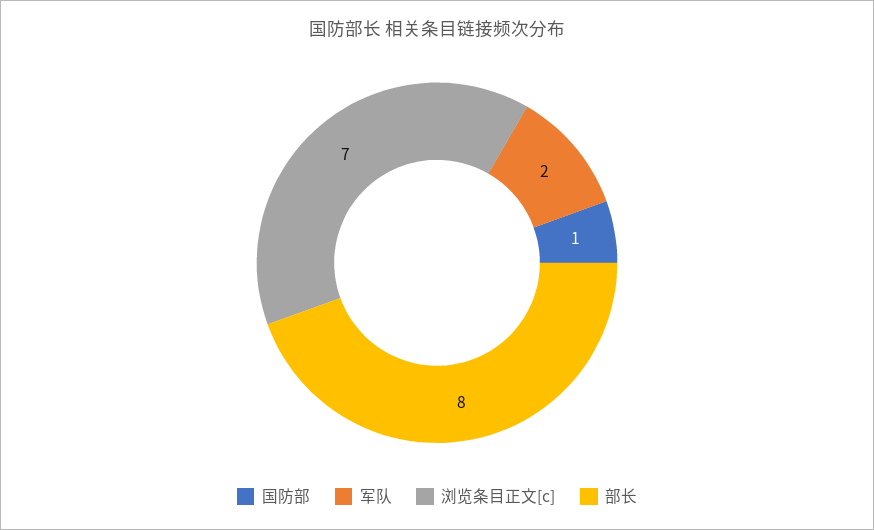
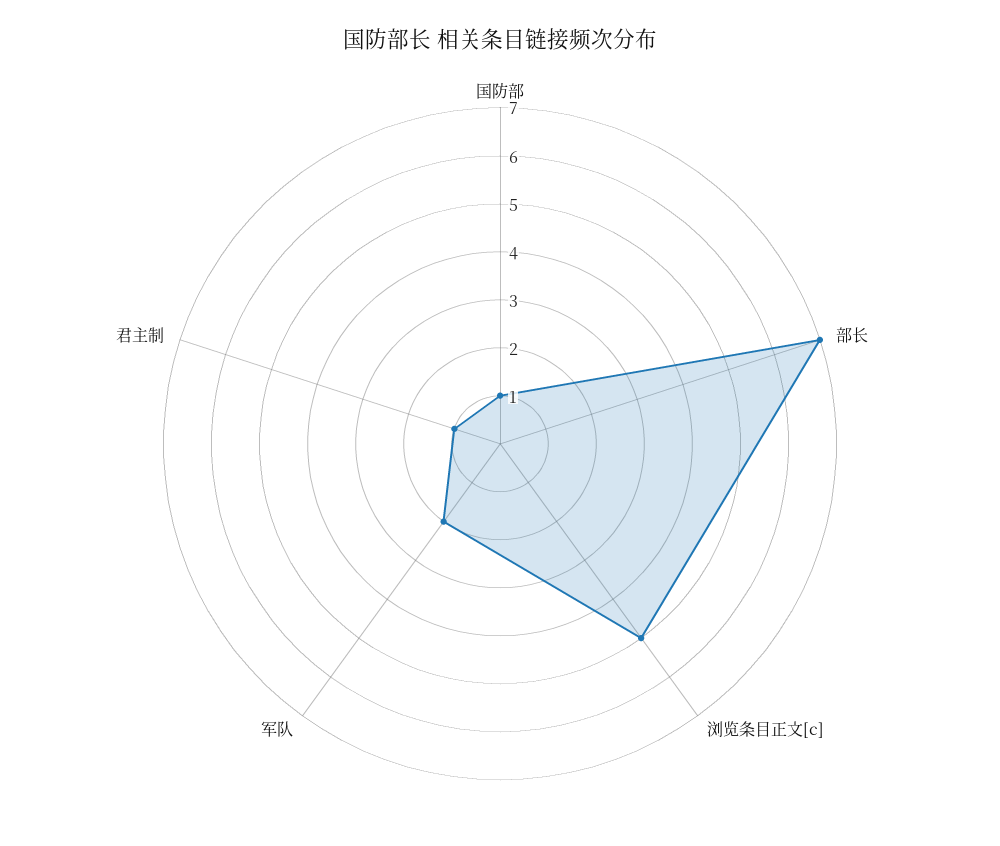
  {
    "国防部": 1,
    "军队": 2,
-   "浏览条目正文[c]": 7,
+   "浏览条目正文[c]": 5,
-   "部长": 8
+   "部长": 7,
+   "君主制": 1
  }

